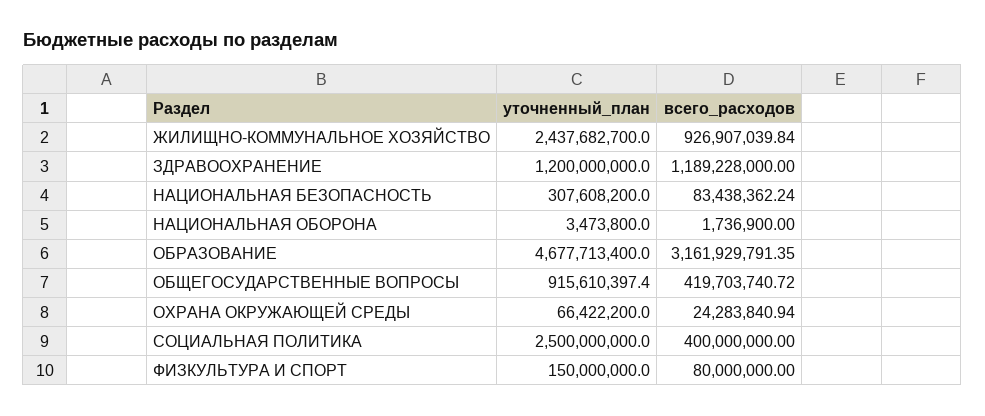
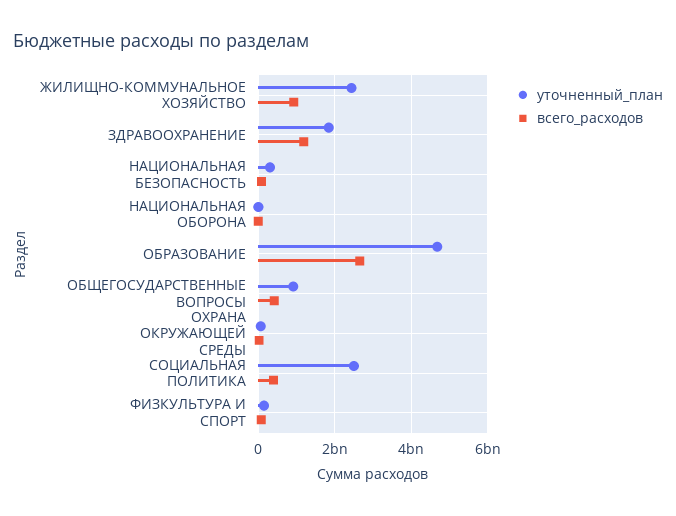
  {
    "уточненный_план": {
      "ЖИЛИЩНО-КОММУНАЛЬНОЕ ХОЗЯЙСТВО": 2437682700,
-     "ЗДРАВООХРАНЕНИЕ": 1200000000,
+     "ЗДРАВООХРАНЕНИЕ": 1800000000,
      "НАЦИОНАЛЬНАЯ БЕЗОПАСНОСТЬ": 307608200,
      "НАЦИОНАЛЬНАЯ ОБОРОНА": 3473800,
      "ОБРАЗОВАНИЕ": 4677713400,
      "ОБЩЕГОСУДАРСТВЕННЫЕ ВОПРОСЫ": 915610397.4,
      "ОХРАНА ОКРУЖАЮЩЕЙ СРЕДЫ": 66422200,
      "СОЦИАЛЬНАЯ ПОЛИТИКА": 2500000000,
      "ФИЗКУЛЬТУРА И СПОРТ": 150000000
    },
    "всего_расходов": {
      "ЖИЛИЩНО-КОММУНАЛЬНОЕ ХОЗЯЙСТВО": 926907039.84,
      "ЗДРАВООХРАНЕНИЕ": 1189228000,
      "НАЦИОНАЛЬНАЯ БЕЗОПАСНОСТЬ": 83438362.24,
      "НАЦИОНАЛЬНАЯ ОБОРОНА": 1736900,
-     "ОБРАЗОВАНИЕ": 3161929791.35,
+     "ОБРАЗОВАНИЕ": 2600000000,
      "ОБЩЕГОСУДАРСТВЕННЫЕ ВОПРОСЫ": 419703740.72,
      "ОХРАНА ОКРУЖАЮЩЕЙ СРЕДЫ": 24283840.94,
      "СОЦИАЛЬНАЯ ПОЛИТИКА": 400000000,
      "ФИЗКУЛЬТУРА И СПОРТ": 80000000
    }
  }

